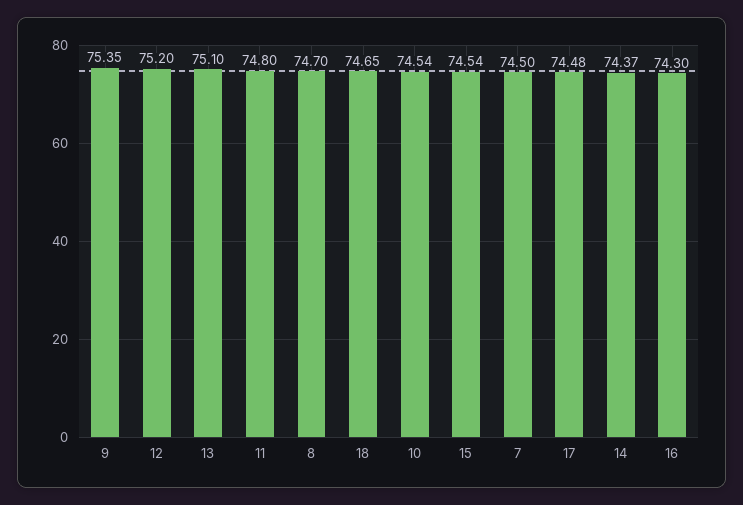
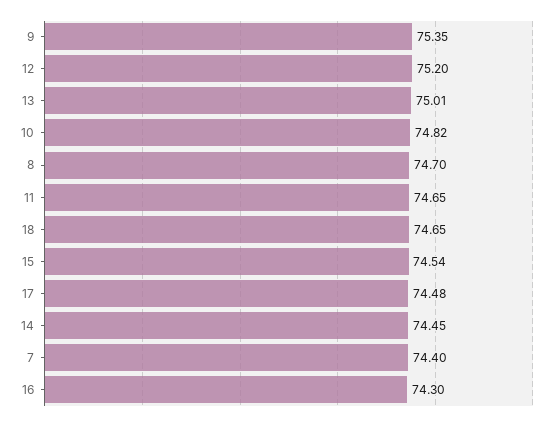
  {
    "9": 75.35,
    "12": 75.2,
-   "13": 75.1,
+   "13": 75.01,
-   "11": 74.8,
+   "11": 74.65,
    "8": 74.7,
    "18": 74.65,
-   "10": 74.54,
+   "10": 74.82,
    "15": 74.54,
-   "7": 74.5,
+   "7": 74.4,
    "17": 74.48,
-   "14": 74.37,
+   "14": 74.45,
    "16": 74.3
  }

